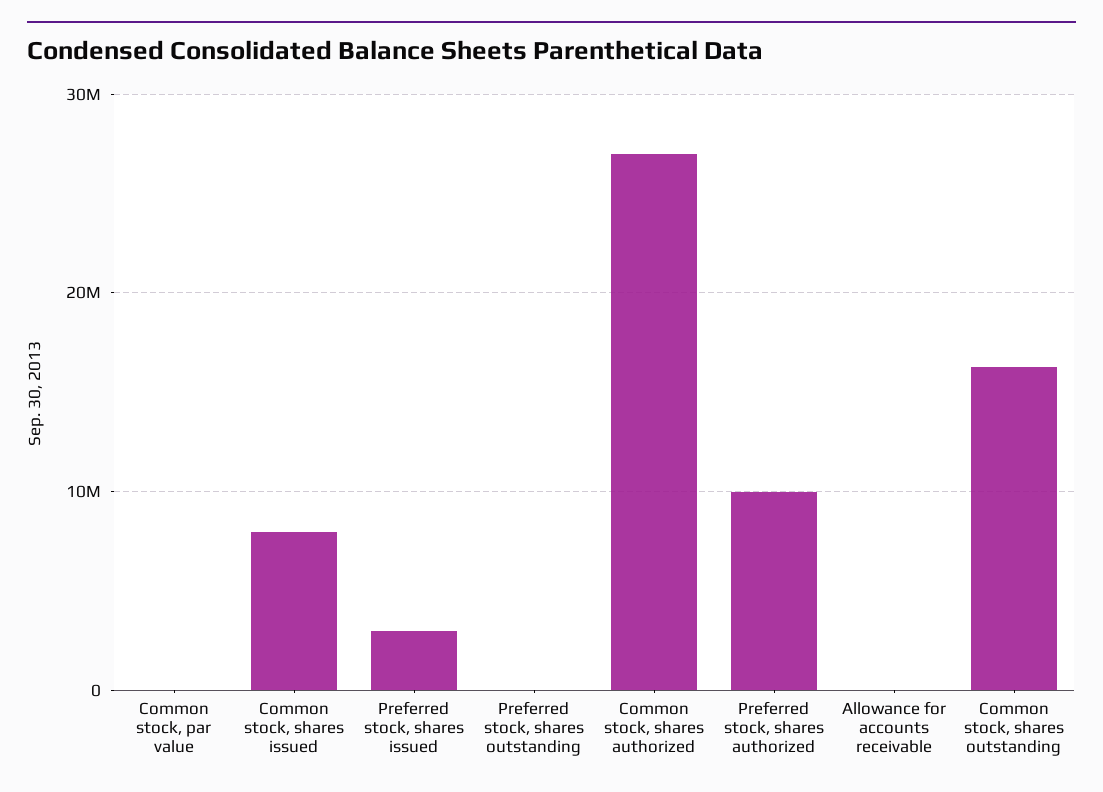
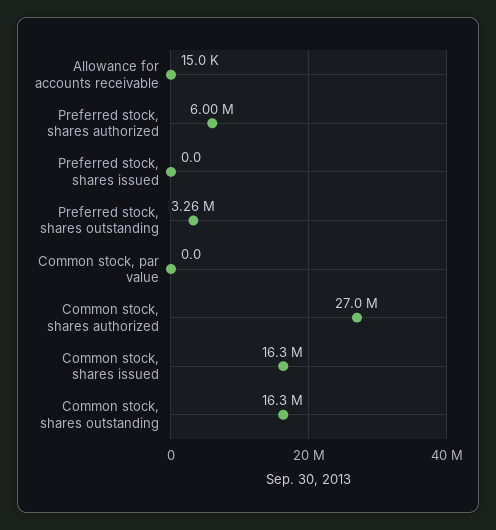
  {
    "Common stock, par value": 0,
-   "Common stock, shares issued": 8000000,
+   "Common stock, shares issued": 16300000,
-   "Preferred stock, shares issued": 3000000,
+   "Preferred stock, shares issued": 0,
-   "Preferred stock, shares outstanding": 0,
+   "Preferred stock, shares outstanding": 3260000,
    "Common stock, shares authorized": 27000000,
-   "Preferred stock, shares authorized": 10000000,
+   "Preferred stock, shares authorized": 6000000,
    "Allowance for accounts receivable": 15000,
    "Common stock, shares outstanding": 16300000
  }

